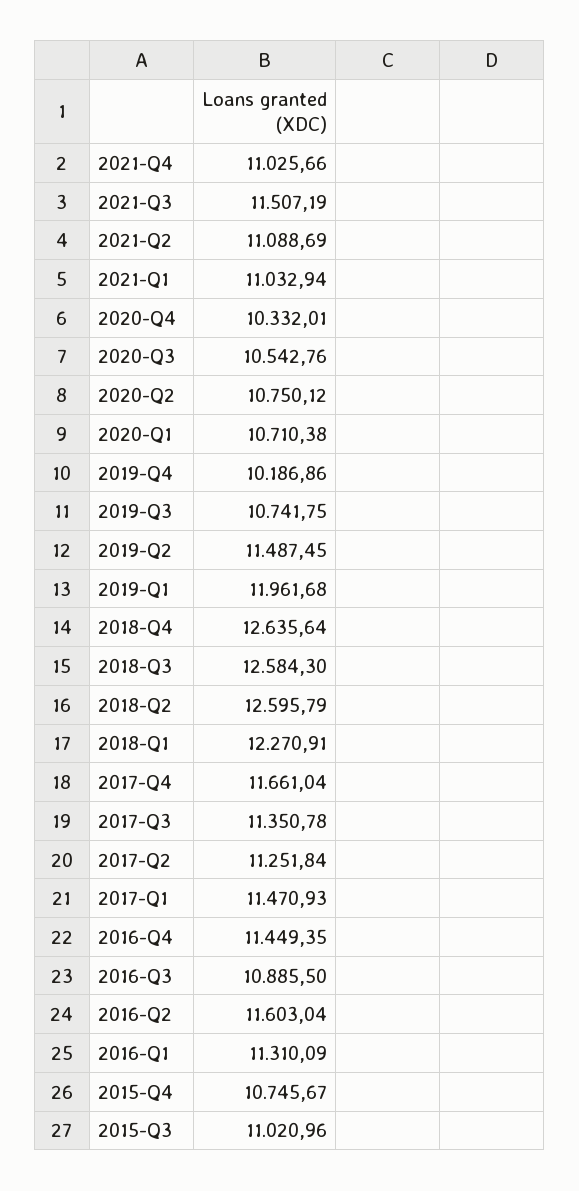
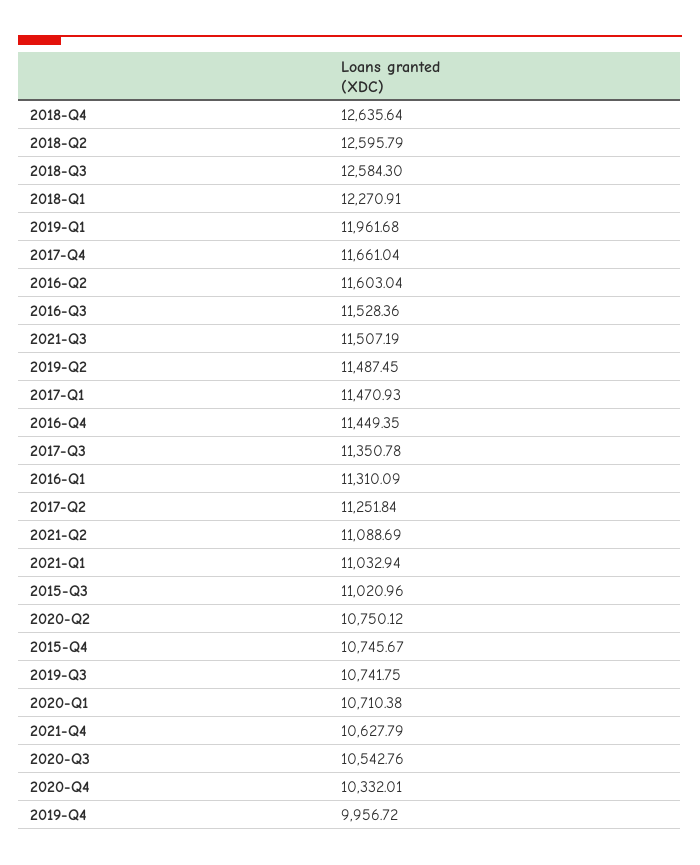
  {
-   "2021-Q4": 11025.66,
+   "2021-Q4": 10627.79,
    "2021-Q3": 11507.19,
    "2021-Q2": 11088.69,
    "2021-Q1": 11032.94,
    "2020-Q4": 10332.01,
    "2020-Q3": 10542.76,
    "2020-Q2": 10750.12,
    "2020-Q1": 10710.38,
-   "2019-Q4": 10186.86,
+   "2019-Q4": 9956.72,
    "2019-Q3": 10741.75,
    "2019-Q2": 11487.45,
    "2019-Q1": 11961.68,
    "2018-Q4": 12635.64,
    "2018-Q3": 12584.3,
    "2018-Q2": 12595.79,
    "2018-Q1": 12270.91,
    "2017-Q4": 11661.04,
    "2017-Q3": 11350.78,
    "2017-Q2": 11251.84,
    "2017-Q1": 11470.93,
    "2016-Q4": 11449.35,
-   "2016-Q3": 10885.5,
+   "2016-Q3": 11528.36,
    "2016-Q2": 11603.04,
    "2016-Q1": 11310.09,
    "2015-Q4": 10745.67,
    "2015-Q3": 11020.96
  }

